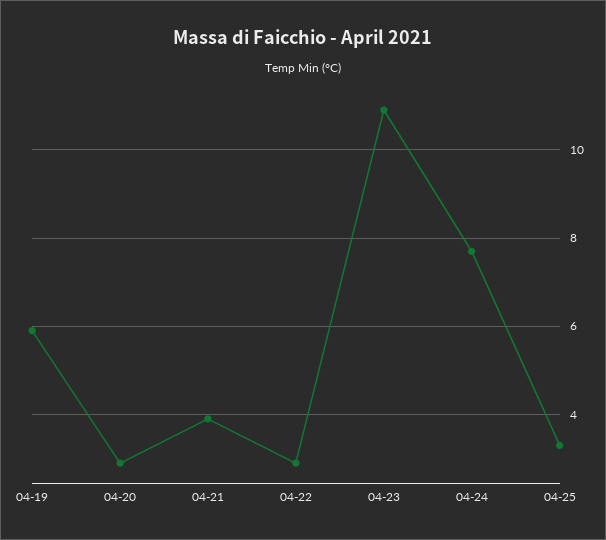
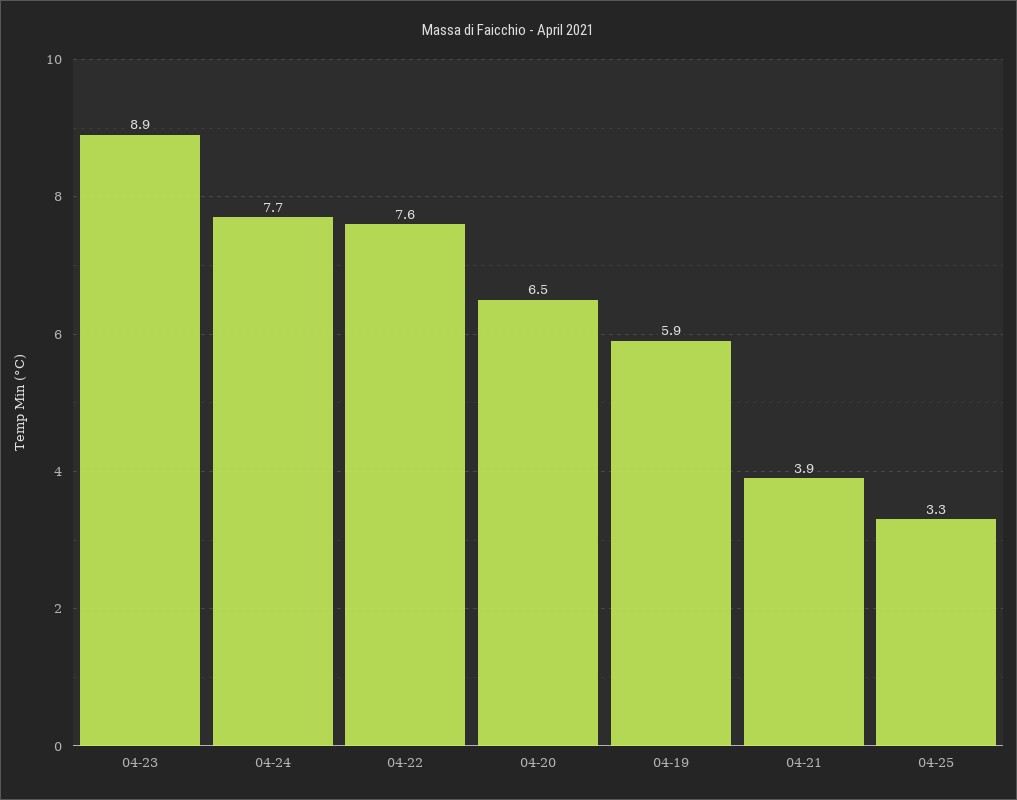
  {
    "04-19": 5.9,
-   "04-20": 3,
+   "04-20": 6.5,
    "04-21": 3.9,
-   "04-22": 3,
+   "04-22": 7.6,
-   "04-23": 11,
+   "04-23": 8.9,
    "04-24": 7.7,
    "04-25": 3.3
  }

